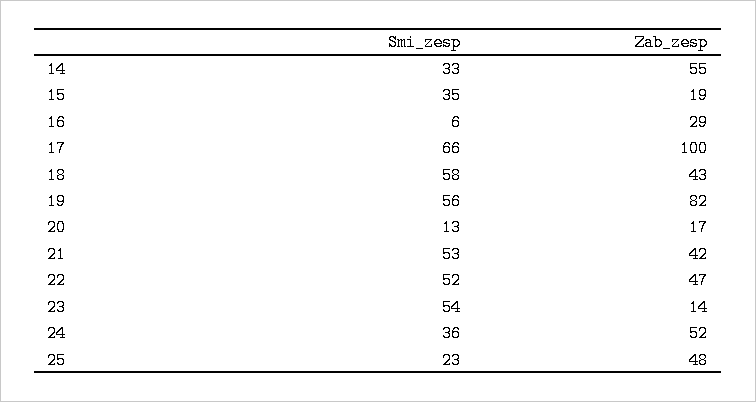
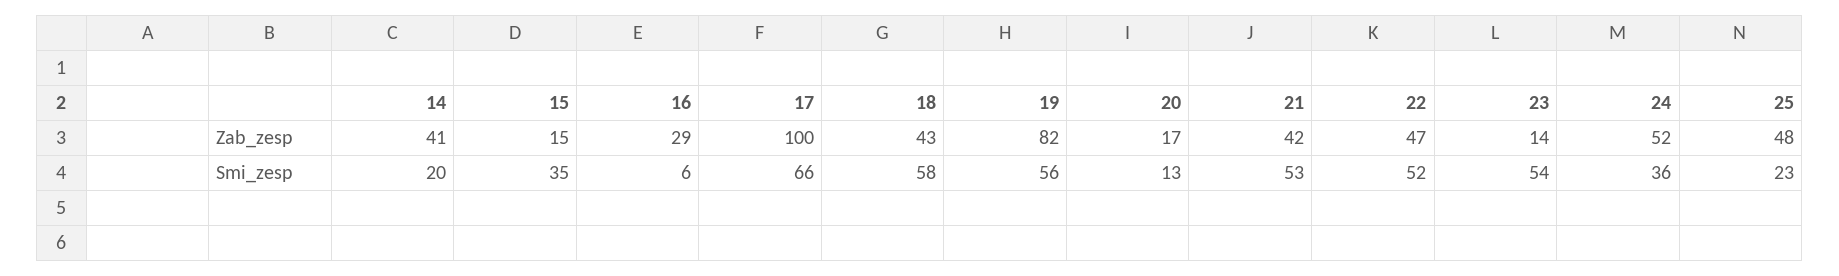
  {
    "Smi_zesp": {
-     "14": 33,
+     "14": 20,
      "15": 35,
      "16": 6,
      "17": 66,
      "18": 58,
      "19": 56,
      "20": 13,
      "21": 53,
      "22": 52,
      "23": 54,
      "24": 36,
      "25": 23
    },
    "Zab_zesp": {
-     "14": 55,
+     "14": 41,
-     "15": 19,
+     "15": 15,
      "16": 29,
      "17": 100,
      "18": 43,
      "19": 82,
      "20": 17,
      "21": 42,
      "22": 47,
      "23": 14,
      "24": 52,
      "25": 48
    }
  }

